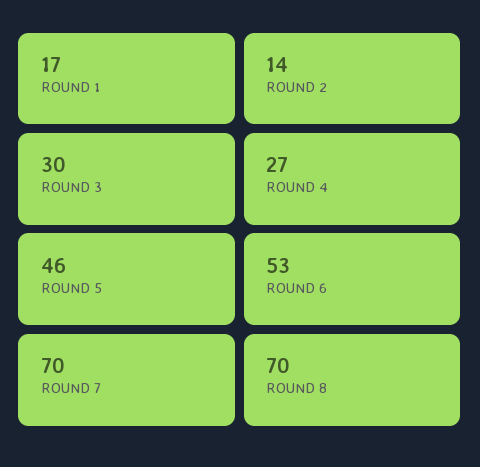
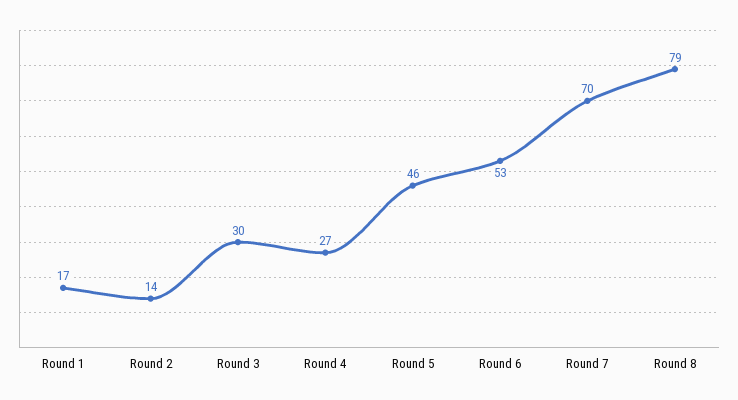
  {
    "ROUND 1": 17,
    "ROUND 2": 14,
    "ROUND 3": 30,
    "ROUND 4": 27,
    "ROUND 5": 46,
    "ROUND 6": 53,
    "ROUND 7": 70,
-   "ROUND 8": 70
+   "ROUND 8": 79
  }

